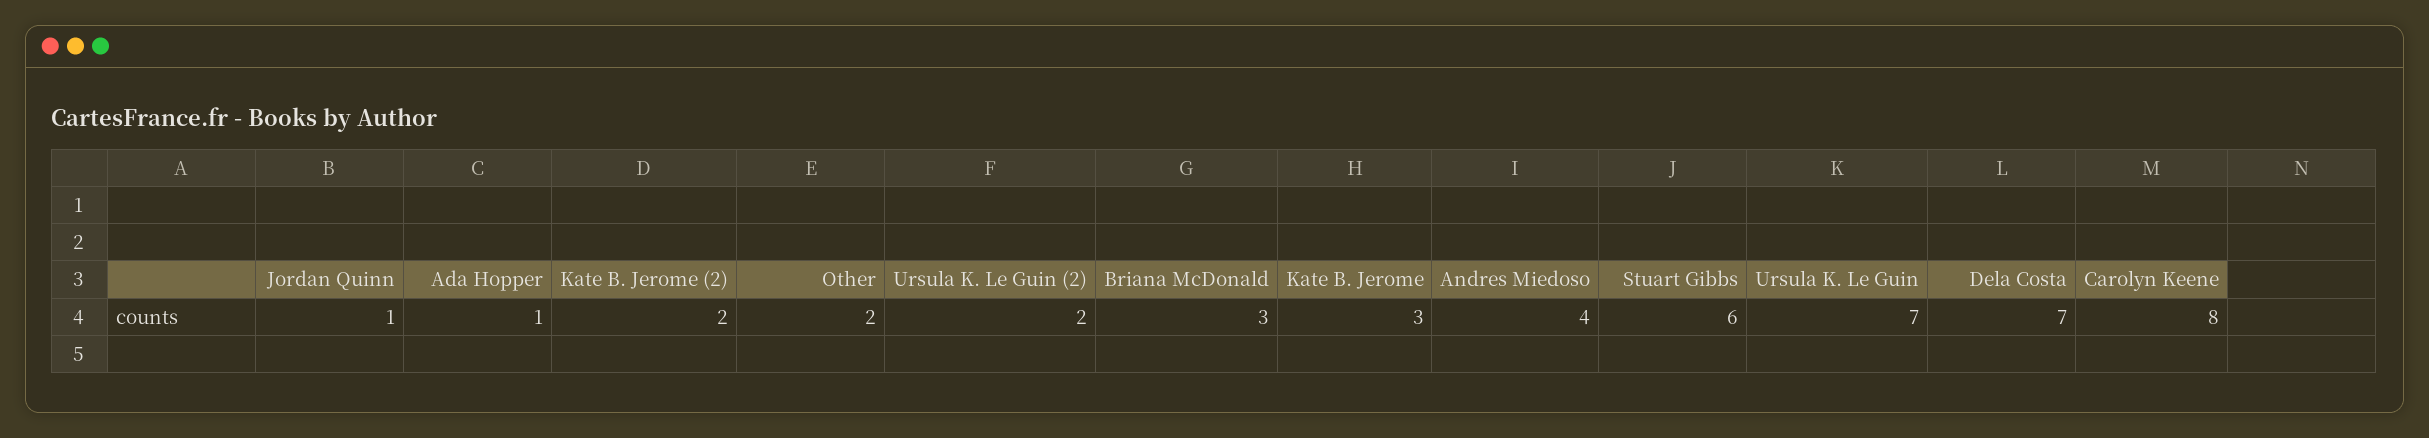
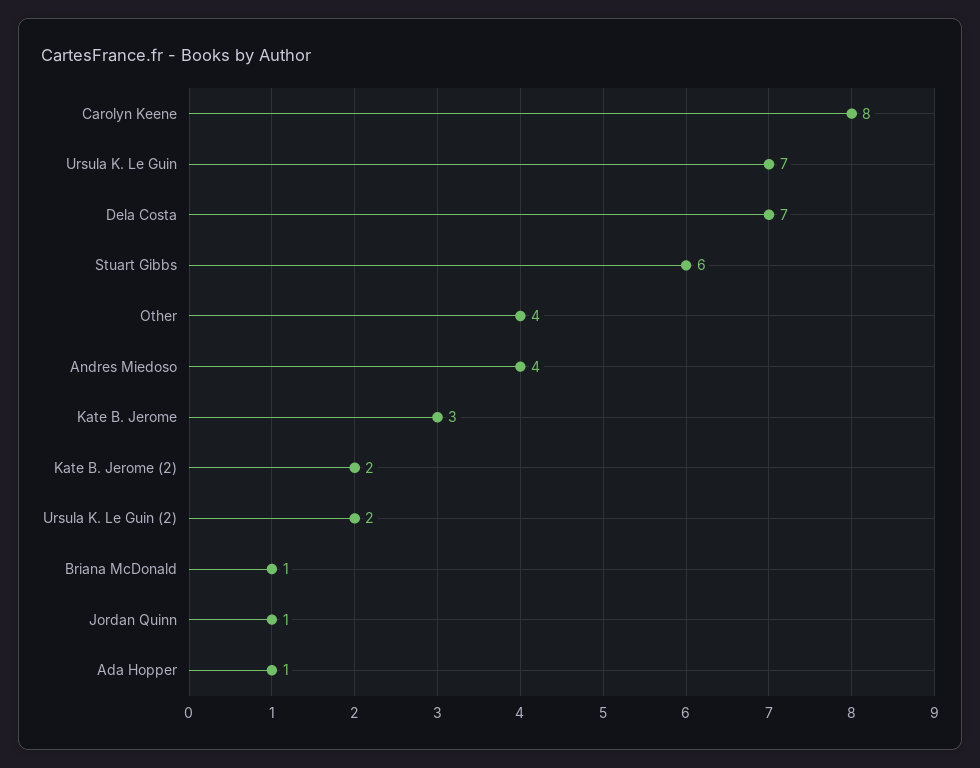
  {
    "Jordan Quinn": 1,
    "Ada Hopper": 1,
    "Kate B. Jerome (2)": 2,
-   "Other": 2,
+   "Other": 4,
    "Ursula K. Le Guin (2)": 2,
-   "Briana McDonald": 3,
+   "Briana McDonald": 1,
    "Kate B. Jerome": 3,
    "Andres Miedoso": 4,
    "Stuart Gibbs": 6,
    "Ursula K. Le Guin": 7,
    "Dela Costa": 7,
    "Carolyn Keene": 8
  }

